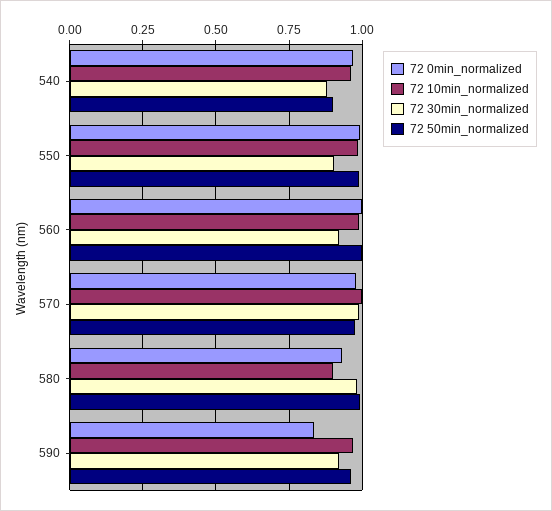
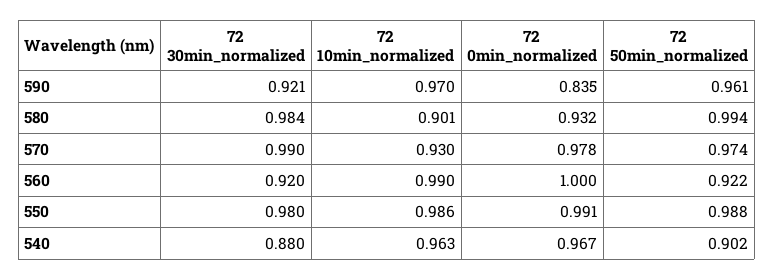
  {
    "72 0min_normalized": {
      "540": 0.967,
      "550": 0.991,
      "560": 1,
      "570": 0.978,
      "580": 0.932,
      "590": 0.835
    },
    "72 10min_normalized": {
      "540": 0.963,
      "550": 0.986,
      "560": 0.99,
-     "570": 1,
+     "570": 0.93,
      "580": 0.901,
      "590": 0.97
    },
    "72 30min_normalized": {
      "540": 0.88,
-     "550": 0.9,
+     "550": 0.98,
      "560": 0.92,
      "570": 0.99,
      "580": 0.984,
      "590": 0.921
    },
    "72 50min_normalized": {
      "540": 0.902,
      "550": 0.988,
-     "560": 1,
+     "560": 0.922,
      "570": 0.974,
      "580": 0.994,
      "590": 0.961
    }
  }

